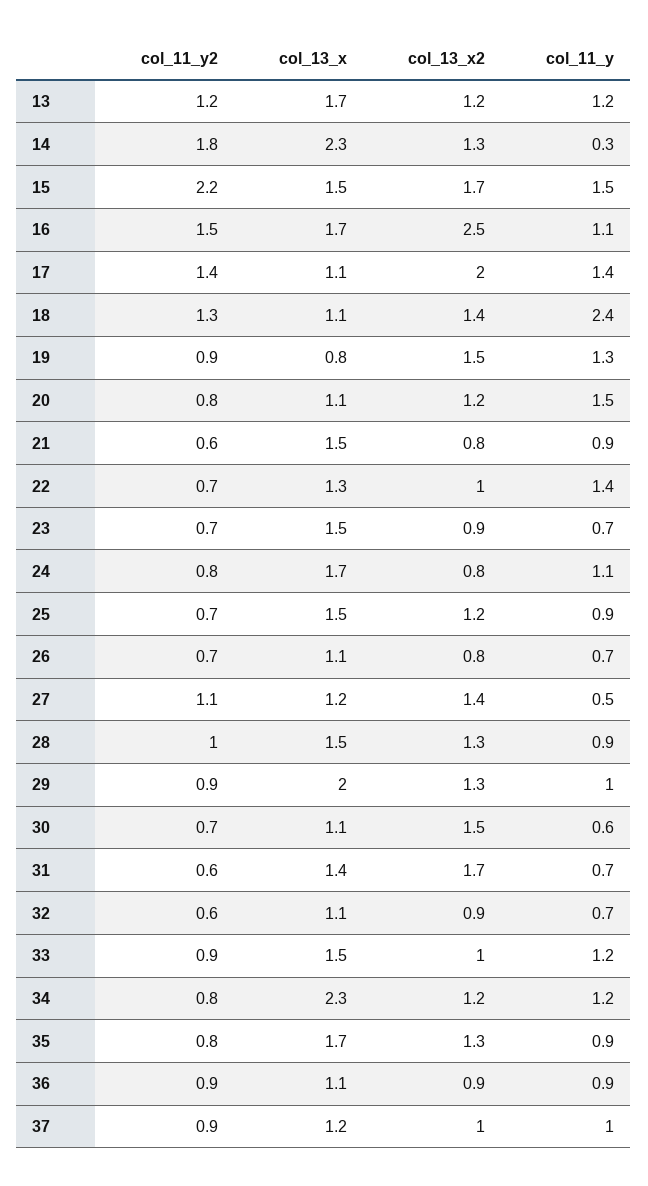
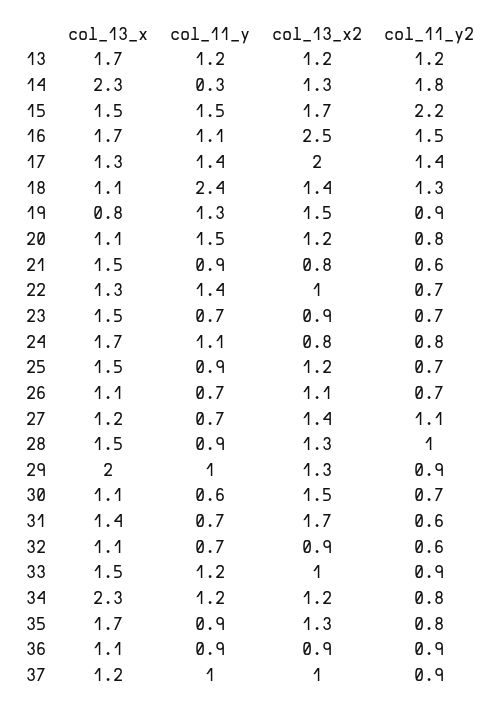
  {
    "col_11_y2": {
      "13": 1.2,
      "14": 1.8,
      "15": 2.2,
      "16": 1.5,
      "17": 1.4,
      "18": 1.3,
      "19": 0.9,
      "20": 0.8,
      "21": 0.6,
      "22": 0.7,
      "23": 0.7,
      "24": 0.8,
      "25": 0.7,
      "26": 0.7,
      "27": 1.1,
      "28": 1,
      "29": 0.9,
      "30": 0.7,
      "31": 0.6,
      "32": 0.6,
      "33": 0.9,
      "34": 0.8,
      "35": 0.8,
      "36": 0.9,
      "37": 0.9
    },
    "col_13_x": {
      "13": 1.7,
      "14": 2.3,
      "15": 1.5,
      "16": 1.7,
-     "17": 1.1,
+     "17": 1.3,
      "18": 1.1,
      "19": 0.8,
      "20": 1.1,
      "21": 1.5,
      "22": 1.3,
      "23": 1.5,
      "24": 1.7,
      "25": 1.5,
      "26": 1.1,
      "27": 1.2,
      "28": 1.5,
      "29": 2,
      "30": 1.1,
      "31": 1.4,
      "32": 1.1,
      "33": 1.5,
      "34": 2.3,
      "35": 1.7,
      "36": 1.1,
      "37": 1.2
    },
    "col_13_x2": {
      "13": 1.2,
      "14": 1.3,
      "15": 1.7,
      "16": 2.5,
      "17": 2,
      "18": 1.4,
      "19": 1.5,
      "20": 1.2,
      "21": 0.8,
      "22": 1,
      "23": 0.9,
      "24": 0.8,
      "25": 1.2,
-     "26": 0.8,
+     "26": 1.1,
      "27": 1.4,
      "28": 1.3,
      "29": 1.3,
      "30": 1.5,
      "31": 1.7,
      "32": 0.9,
      "33": 1,
      "34": 1.2,
      "35": 1.3,
      "36": 0.9,
      "37": 1
    },
    "col_11_y": {
      "13": 1.2,
      "14": 0.3,
      "15": 1.5,
      "16": 1.1,
      "17": 1.4,
      "18": 2.4,
      "19": 1.3,
      "20": 1.5,
      "21": 0.9,
      "22": 1.4,
      "23": 0.7,
      "24": 1.1,
      "25": 0.9,
      "26": 0.7,
-     "27": 0.5,
+     "27": 0.7,
      "28": 0.9,
      "29": 1,
      "30": 0.6,
      "31": 0.7,
      "32": 0.7,
      "33": 1.2,
      "34": 1.2,
      "35": 0.9,
      "36": 0.9,
      "37": 1
    }
  }

